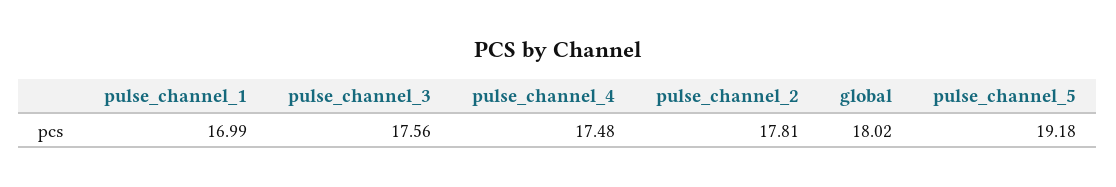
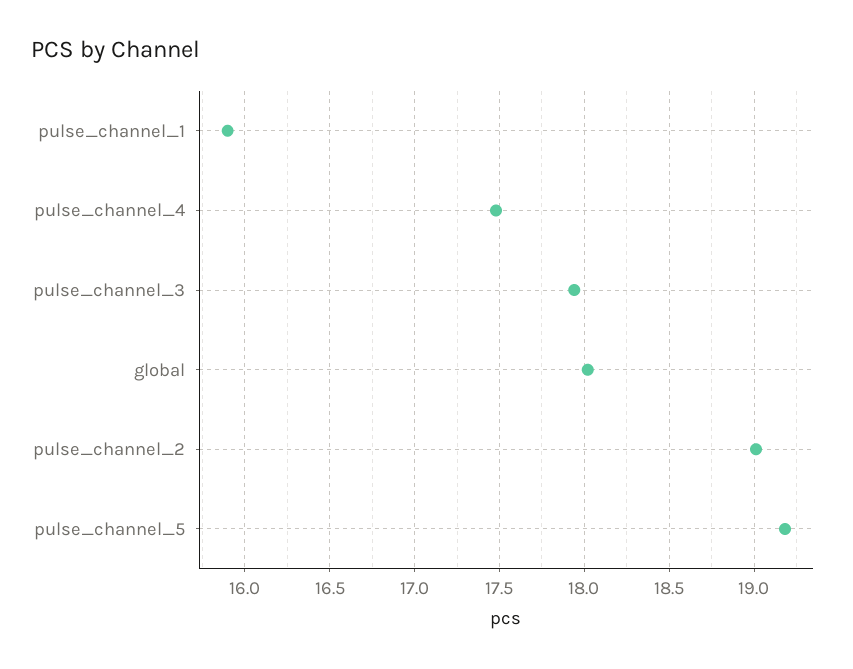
  {
-   "pulse_channel_1": 16.99,
+   "pulse_channel_1": 15.9,
-   "pulse_channel_3": 17.56,
+   "pulse_channel_3": 17.95,
    "pulse_channel_4": 17.48,
-   "pulse_channel_2": 17.81,
+   "pulse_channel_2": 19,
    "global": 18.02,
    "pulse_channel_5": 19.18
  }

